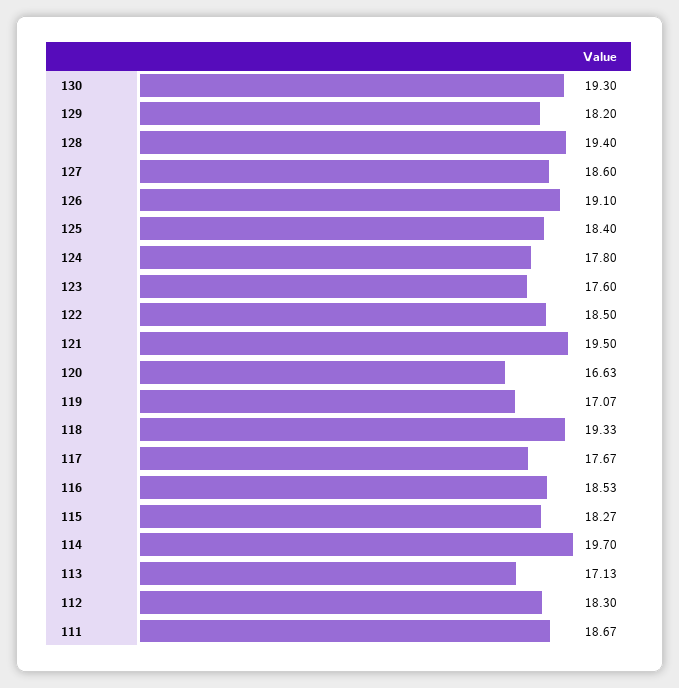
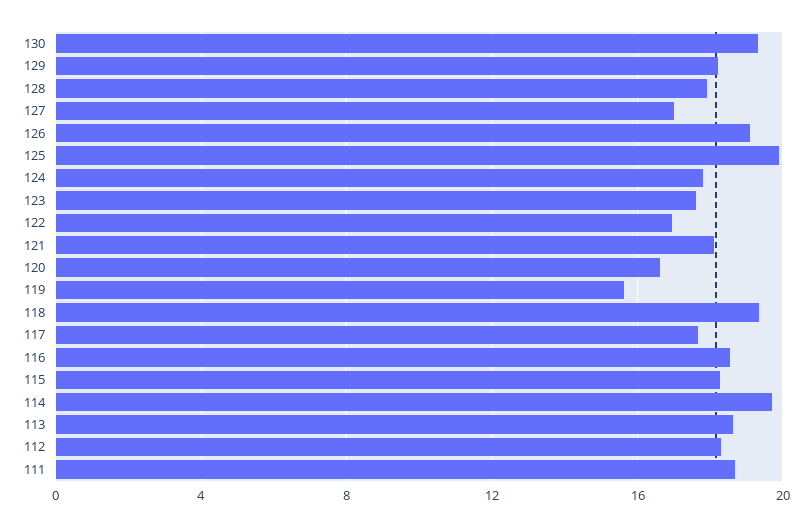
  {
    "130": 19.3,
    "129": 18.2,
-   "128": 19.4,
+   "128": 18,
-   "127": 18.6,
+   "127": 17,
    "126": 19.1,
-   "125": 18.4,
+   "125": 20,
    "124": 17.8,
    "123": 17.6,
-   "122": 18.5,
+   "122": 17,
-   "121": 19.5,
+   "121": 18,
    "120": 16.63,
-   "119": 17.07,
+   "119": 15.5,
    "118": 19.33,
    "117": 17.67,
    "116": 18.53,
    "115": 18.27,
    "114": 19.7,
-   "113": 17.13,
+   "113": 18.5,
    "112": 18.3,
    "111": 18.67
  }

